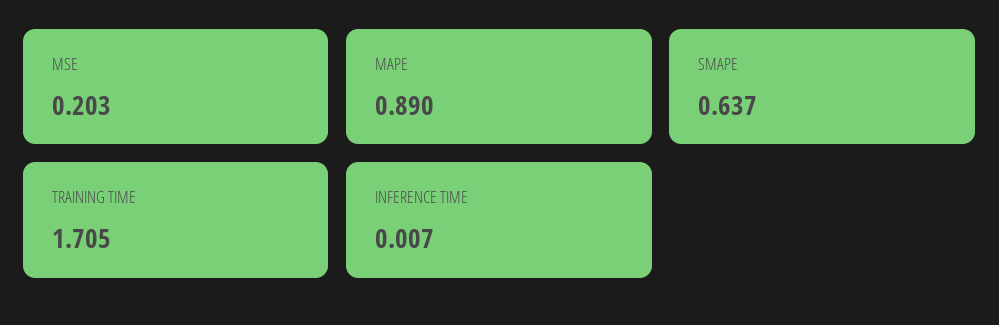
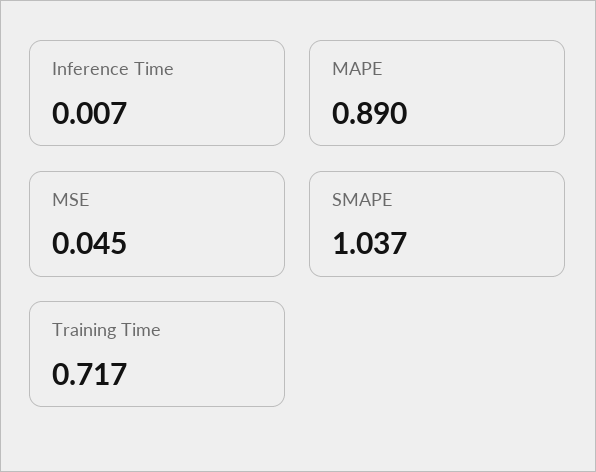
  {
-   "MSE": 0.203,
+   "MSE": 0.045,
    "MAPE": 0.89,
-   "SMAPE": 0.637,
+   "SMAPE": 1.037,
-   "TRAINING TIME": 1.705,
+   "TRAINING TIME": 0.717,
    "INFERENCE TIME": 0.007
  }

